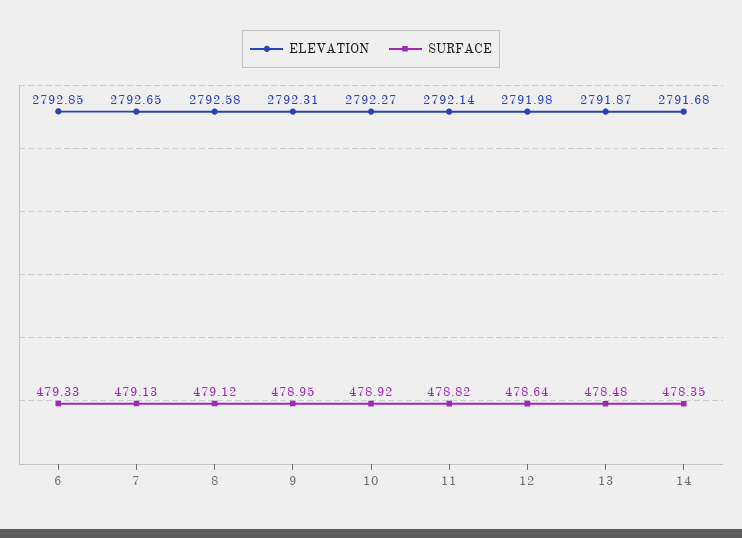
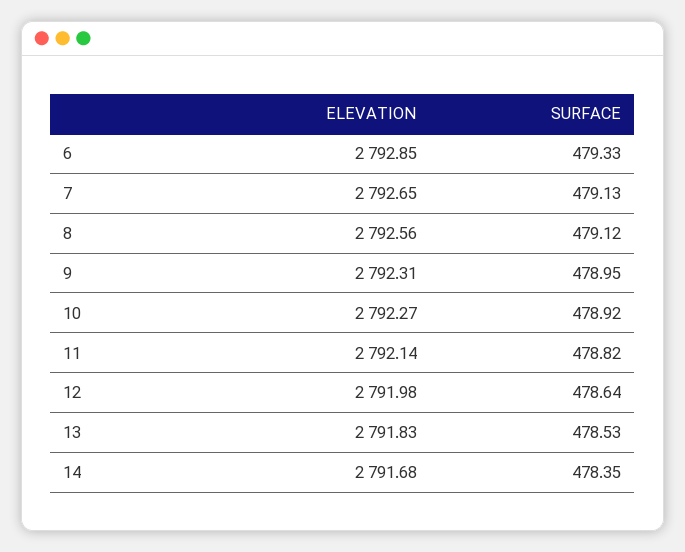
  {
    "ELEVATION": {
      "6": 2792.85,
      "7": 2792.65,
-     "8": 2792.58,
+     "8": 2792.56,
      "9": 2792.31,
      "10": 2792.27,
      "11": 2792.14,
      "12": 2791.98,
-     "13": 2791.87,
+     "13": 2791.83,
      "14": 2791.68
    },
    "SURFACE": {
      "6": 479.33,
      "7": 479.13,
      "8": 479.12,
      "9": 478.95,
      "10": 478.92,
      "11": 478.82,
      "12": 478.64,
-     "13": 478.48,
+     "13": 478.53,
      "14": 478.35
    }
  }

